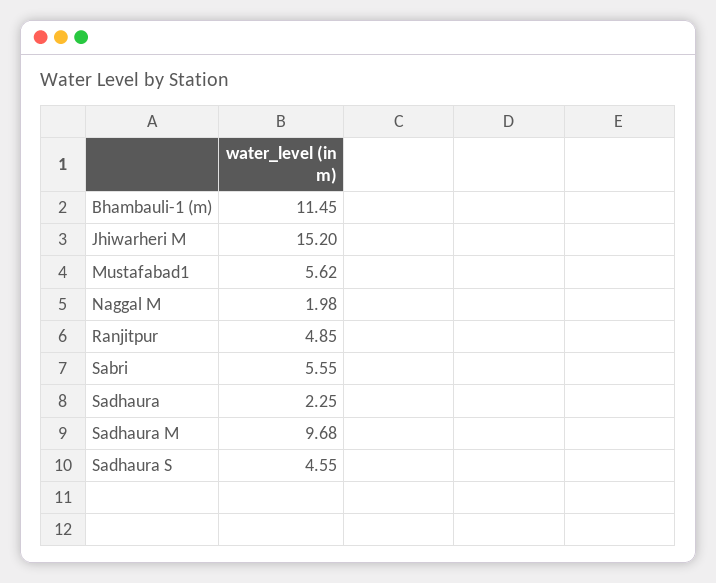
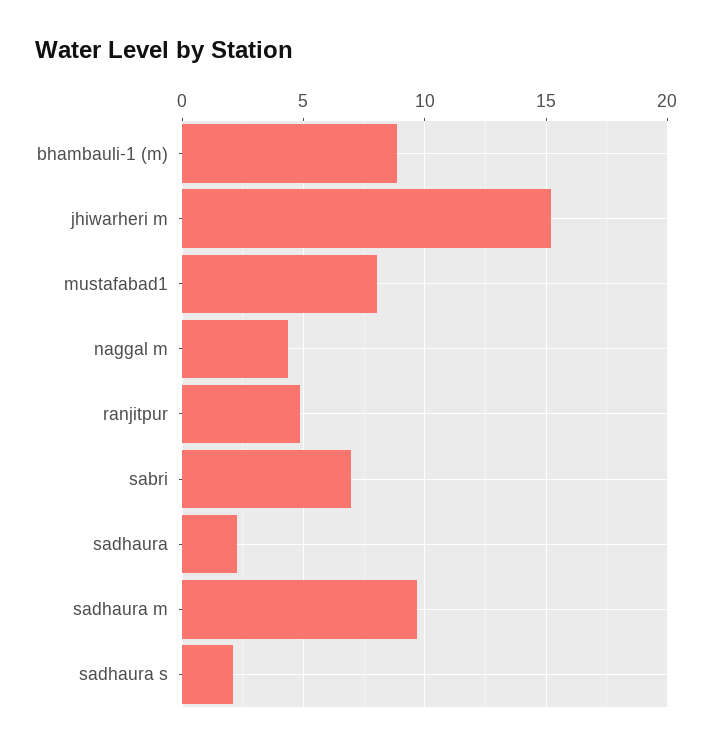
  {
-   "Bhambauli-1 (m)": 11.45,
+   "Bhambauli-1 (m)": 9,
    "Jhiwarheri M": 15.2,
-   "Mustafabad1": 5.62,
+   "Mustafabad1": 8,
-   "Naggal M": 1.98,
+   "Naggal M": 4.5,
    "Ranjitpur": 4.85,
-   "Sabri": 5.55,
+   "Sabri": 7,
    "Sadhaura": 2.25,
    "Sadhaura M": 9.68,
-   "Sadhaura S": 4.55
+   "Sadhaura S": 2
  }

